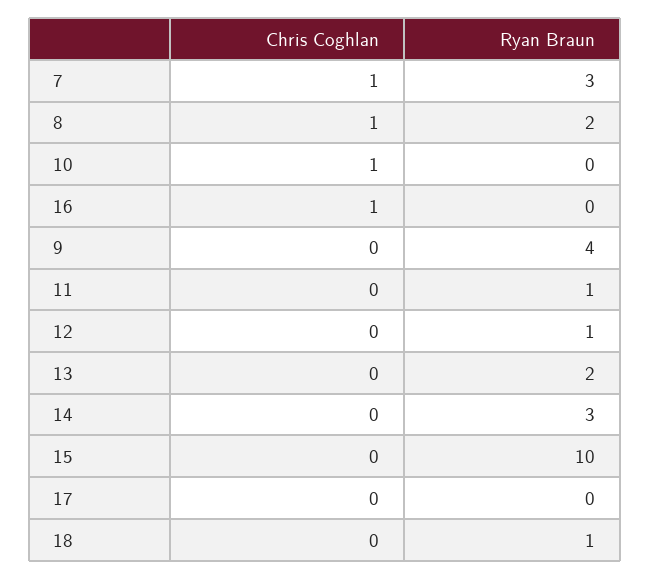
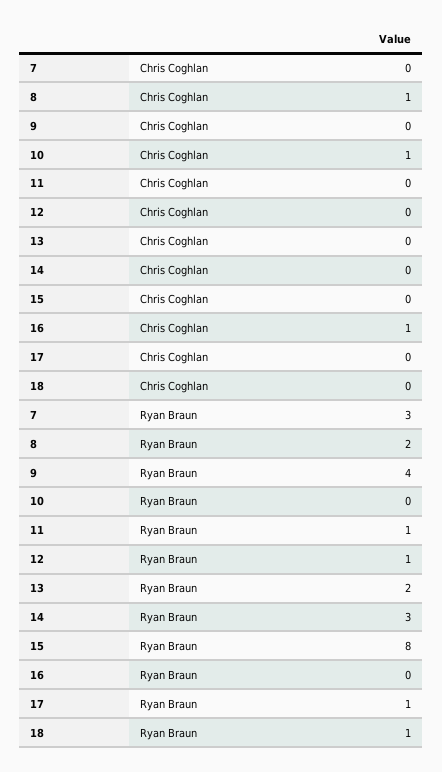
  {
    "Chris Coghlan": {
-     "7": 1,
+     "7": 0,
      "8": 1,
      "10": 1,
      "16": 1,
      "9": 0,
      "11": 0,
      "12": 0,
      "13": 0,
      "14": 0,
      "15": 0,
      "17": 0,
      "18": 0
    },
    "Ryan Braun": {
      "7": 3,
      "8": 2,
      "10": 0,
      "16": 0,
      "9": 4,
      "11": 1,
      "12": 1,
      "13": 2,
      "14": 3,
-     "15": 10,
+     "15": 8,
-     "17": 0,
+     "17": 1,
      "18": 1
    }
  }

